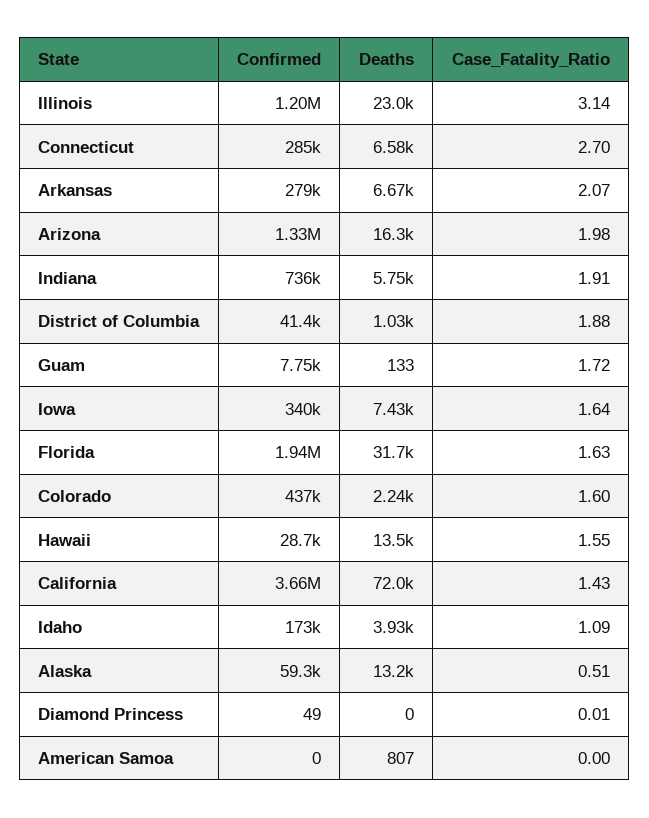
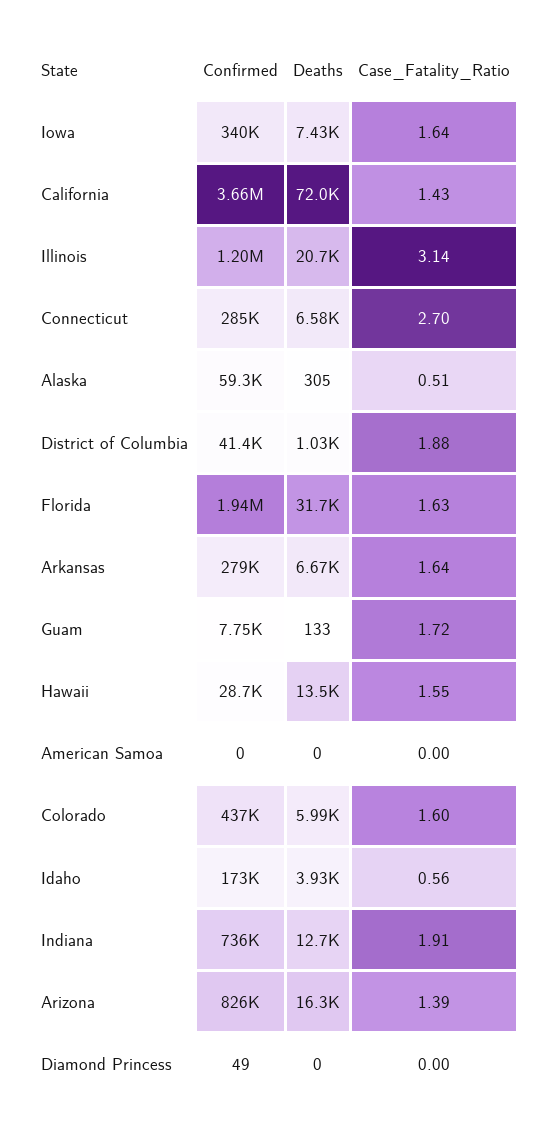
  {
    "Confirmed": {
      "Illinois": 1200000,
      "Connecticut": 285000,
      "Arkansas": 279000,
-     "Arizona": 1330000,
+     "Arizona": 826000,
      "Indiana": 736000,
      "District of Columbia": 41400,
      "Guam": 7750,
      "Iowa": 340000,
      "Florida": 1940000,
      "Colorado": 437000,
      "Hawaii": 28700,
      "California": 3660000,
      "Idaho": 173000,
      "Alaska": 59300,
      "Diamond Princess": 49,
      "American Samoa": 0
    },
    "Deaths": {
-     "Illinois": 23000,
+     "Illinois": 20700,
      "Connecticut": 6580,
      "Arkansas": 6670,
      "Arizona": 16300,
-     "Indiana": 5750,
+     "Indiana": 12700,
      "District of Columbia": 1030,
      "Guam": 133,
      "Iowa": 7430,
      "Florida": 31700,
-     "Colorado": 2240,
+     "Colorado": 5990,
      "Hawaii": 13500,
      "California": 72000,
      "Idaho": 3930,
-     "Alaska": 13200,
+     "Alaska": 305,
      "Diamond Princess": 0,
-     "American Samoa": 807
+     "American Samoa": 0
    },
    "Case_Fatality_Ratio": {
      "Illinois": 3.14,
      "Connecticut": 2.7,
-     "Arkansas": 2.07,
+     "Arkansas": 1.64,
-     "Arizona": 1.98,
+     "Arizona": 1.39,
      "Indiana": 1.91,
      "District of Columbia": 1.88,
      "Guam": 1.72,
      "Iowa": 1.64,
      "Florida": 1.63,
      "Colorado": 1.6,
      "Hawaii": 1.55,
      "California": 1.43,
-     "Idaho": 1.09,
+     "Idaho": 0.56,
      "Alaska": 0.51,
-     "Diamond Princess": 0.01,
+     "Diamond Princess": 0,
      "American Samoa": 0
    }
  }

